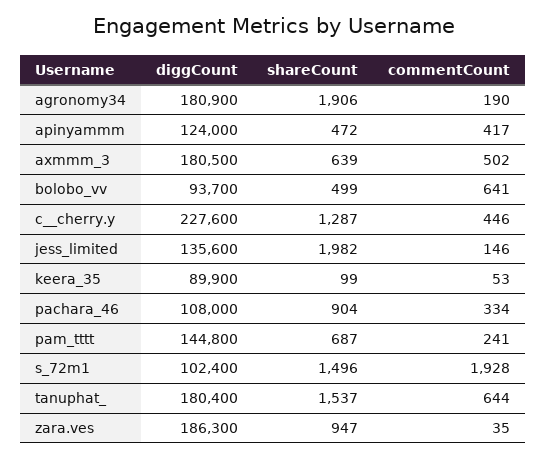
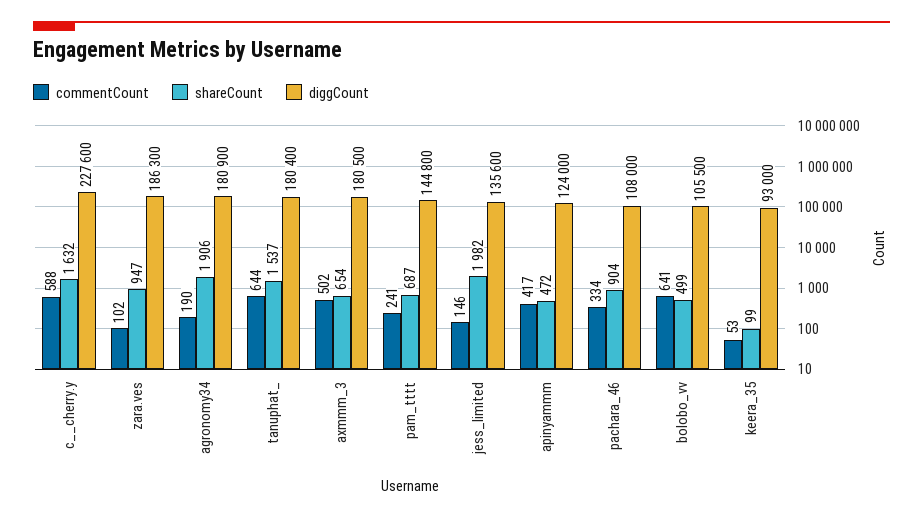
  {
    "diggCount": {
      "agronomy34": 180900,
      "apinyammm": 124000,
      "axmmm_3": 180500,
-     "bolobo_vv": 93700,
+     "bolobo_vv": 105500,
      "c__cherry.y": 227600,
      "jess_limited": 135600,
-     "keera_35": 89900,
+     "keera_35": 93000,
      "pachara_46": 108000,
      "pam_tttt": 144800,
-     "s_72m1": 102400,
      "tanuphat_": 180400,
      "zara.ves": 186300
    },
    "shareCount": {
      "agronomy34": 1906,
      "apinyammm": 472,
-     "axmmm_3": 639,
+     "axmmm_3": 654,
      "bolobo_vv": 499,
-     "c__cherry.y": 1287,
+     "c__cherry.y": 1632,
      "jess_limited": 1982,
      "keera_35": 99,
      "pachara_46": 904,
      "pam_tttt": 687,
-     "s_72m1": 1496,
      "tanuphat_": 1537,
      "zara.ves": 947
    },
    "commentCount": {
      "agronomy34": 190,
      "apinyammm": 417,
      "axmmm_3": 502,
      "bolobo_vv": 641,
-     "c__cherry.y": 446,
+     "c__cherry.y": 588,
      "jess_limited": 146,
      "keera_35": 53,
      "pachara_46": 334,
      "pam_tttt": 241,
-     "s_72m1": 1928,
      "tanuphat_": 644,
-     "zara.ves": 35
+     "zara.ves": 102
    }
  }

